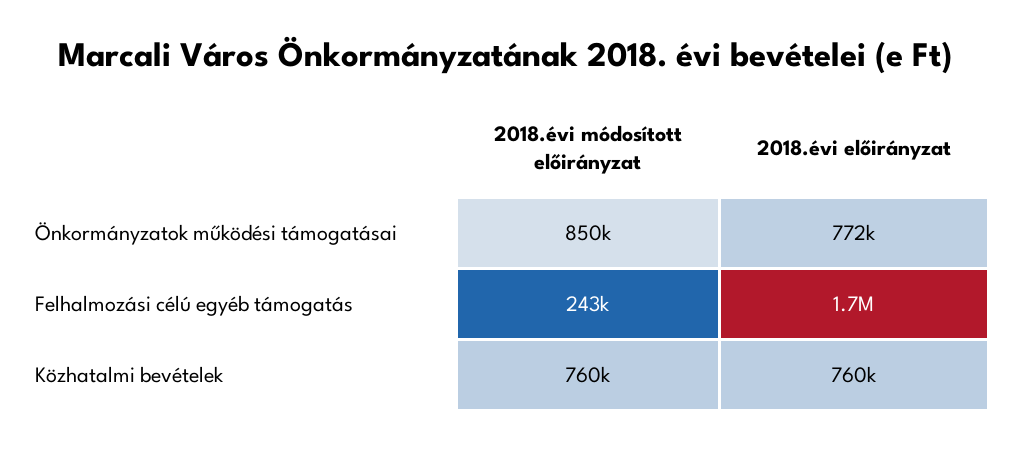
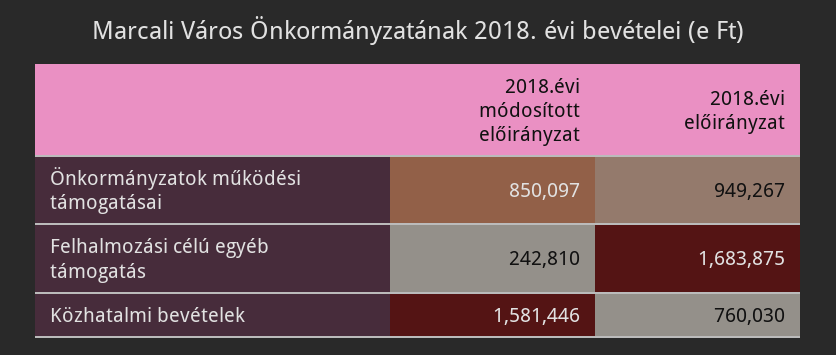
  {
    "2018.évi módosított előirányzat": {
      "Önkormányzatok működési támogatásai": 850097,
      "Felhalmozási célú egyéb támogatás": 242810,
-     "Közhatalmi bevételek": 760000
+     "Közhatalmi bevételek": 1581446
    },
    "2018.évi előirányzat": {
-     "Önkormányzatok működési támogatásai": 772000,
+     "Önkormányzatok működési támogatásai": 949267,
      "Felhalmozási célú egyéb támogatás": 1683875,
      "Közhatalmi bevételek": 760030
    }
  }

